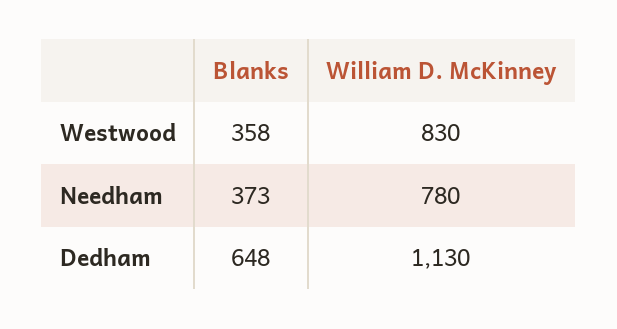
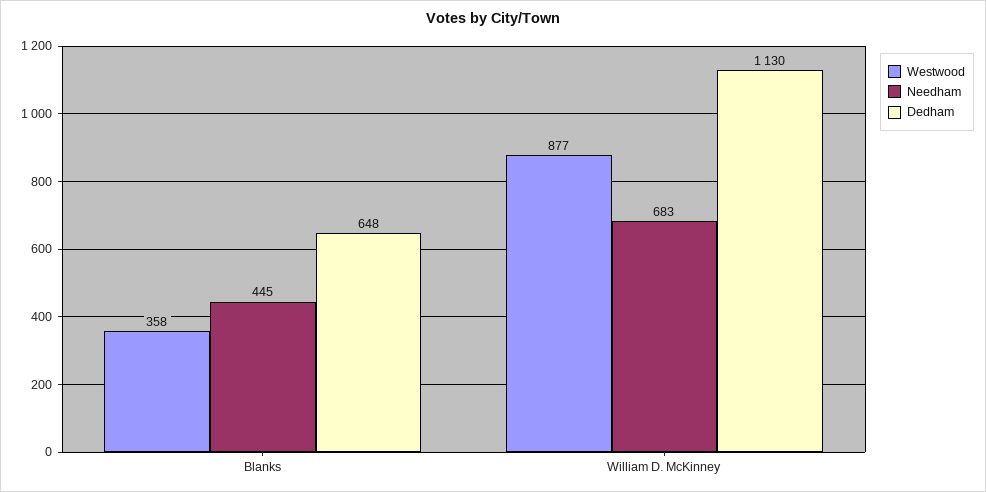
  {
    "Westwood": {
      "Blanks": 358,
-     "William D. McKinney": 830
+     "William D. McKinney": 877
    },
    "Needham": {
-     "Blanks": 373,
+     "Blanks": 445,
-     "William D. McKinney": 780
+     "William D. McKinney": 683
    },
    "Dedham": {
      "Blanks": 648,
      "William D. McKinney": 1130
    }
  }

